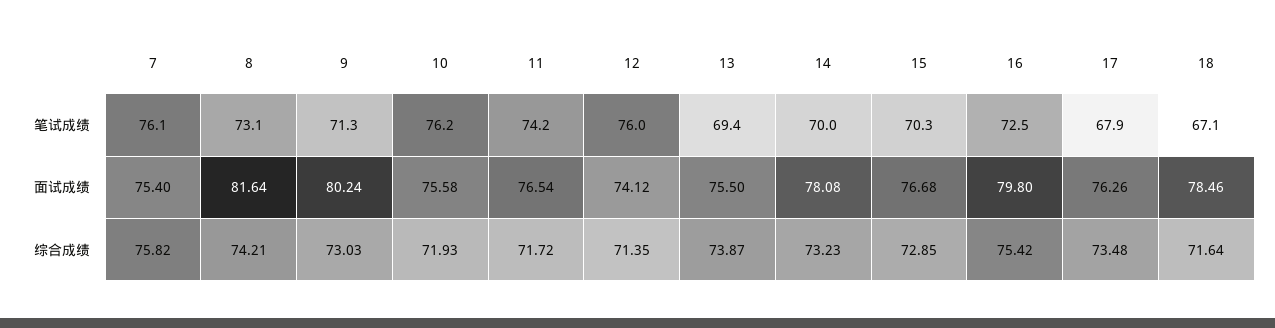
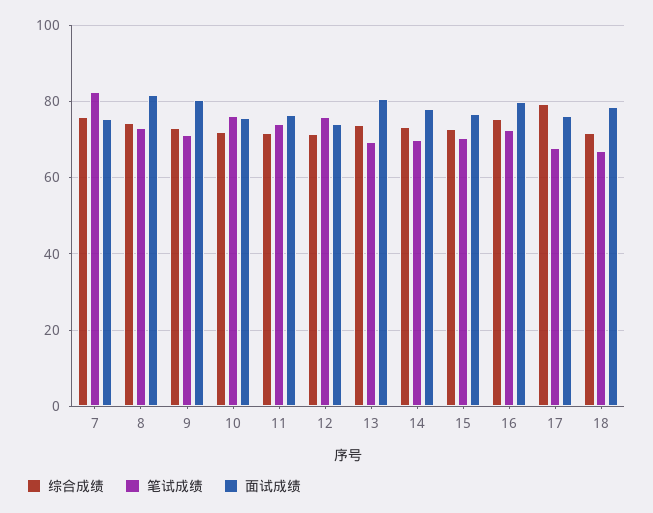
  {
    "笔试成绩": {
-     "7": 76.1,
+     "7": 82,
      "8": 73.1,
      "9": 71.3,
      "10": 76.2,
      "11": 74.2,
      "12": 76,
      "13": 69.4,
      "14": 70,
      "15": 70.3,
      "16": 72.5,
      "17": 67.9,
      "18": 67.1
    },
    "面试成绩": {
      "7": 75.4,
      "8": 81.64,
      "9": 80.24,
      "10": 75.58,
      "11": 76.54,
      "12": 74.12,
-     "13": 75.5,
+     "13": 80,
      "14": 78.08,
      "15": 76.68,
      "16": 79.8,
      "17": 76.26,
      "18": 78.46
    },
    "综合成绩": {
      "7": 75.82,
      "8": 74.21,
      "9": 73.03,
      "10": 71.93,
      "11": 71.72,
      "12": 71.35,
      "13": 73.87,
      "14": 73.23,
      "15": 72.85,
      "16": 75.42,
-     "17": 73.48,
+     "17": 80,
      "18": 71.64
    }
  }

